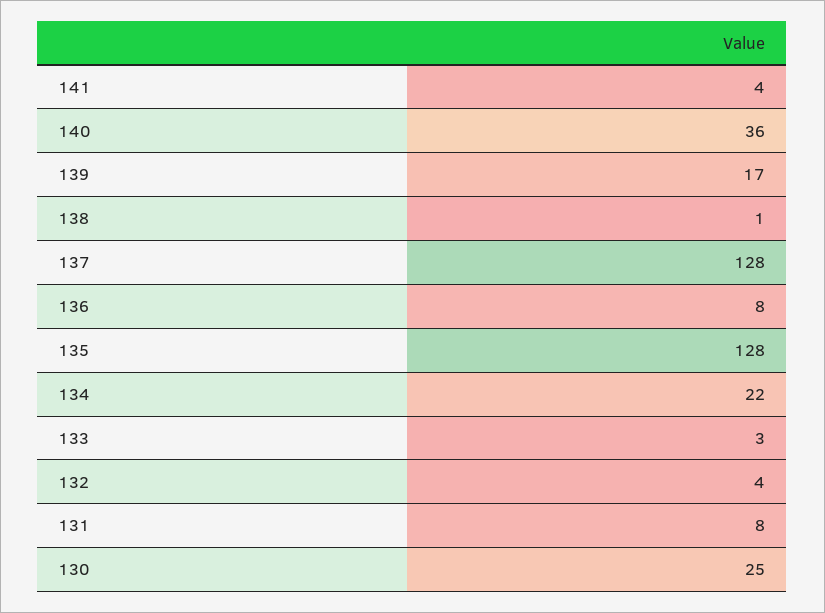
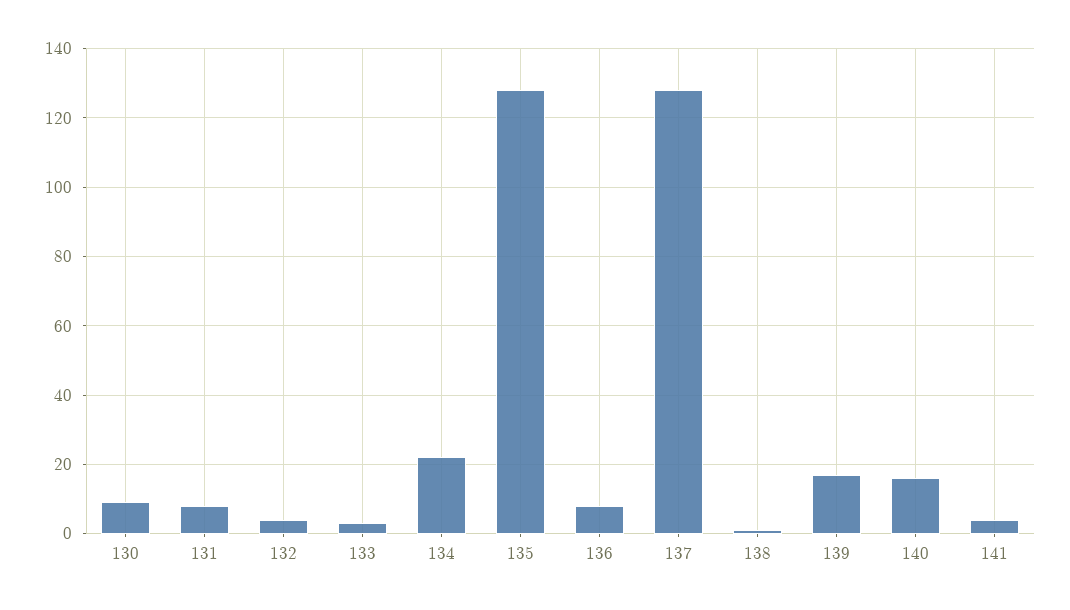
  {
    "141": 4,
-   "140": 36,
+   "140": 15,
    "139": 17,
    "138": 1,
    "137": 128,
    "136": 8,
    "135": 128,
    "134": 22,
    "133": 3,
    "132": 4,
    "131": 8,
-   "130": 25
+   "130": 10
  }

